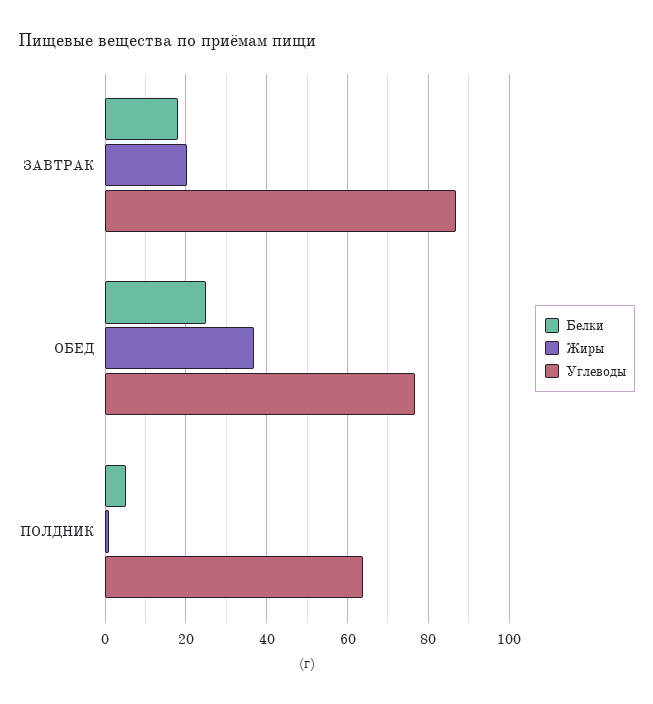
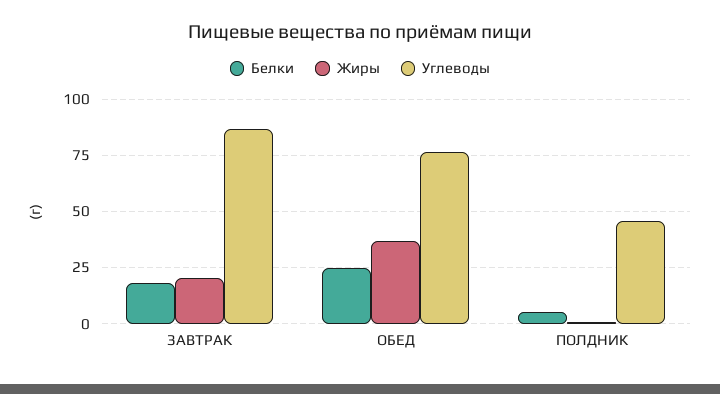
  {
    "Белки": {
      "ЗАВТРАК": 18,
      "ОБЕД": 24,
      "ПОЛДНИК": 6
    },
    "Жиры": {
      "ЗАВТРАК": 20,
      "ОБЕД": 36,
      "ПОЛДНИК": 0
    },
    "Углеводы": {
      "ЗАВТРАК": 86,
      "ОБЕД": 76,
-     "ПОЛДНИК": 64
+     "ПОЛДНИК": 45
    }
  }

